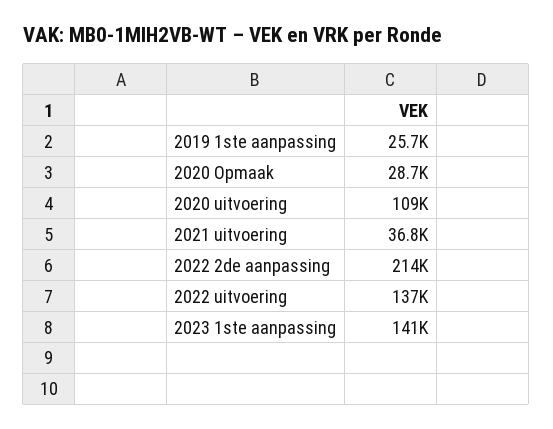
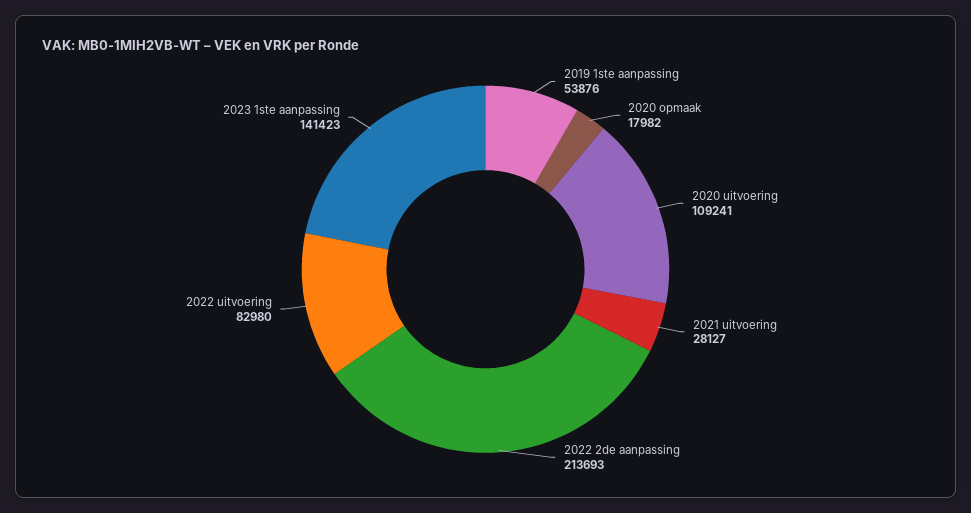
  {
-   "2019 1ste aanpassing": 25700,
+   "2019 1ste aanpassing": 53876,
-   "2020 Opmaak": 28700,
+   "2020 Opmaak": 17982,
    "2020 uitvoering": 109241,
-   "2021 uitvoering": 36800,
+   "2021 uitvoering": 28127,
    "2022 2de aanpassing": 213693,
-   "2022 uitvoering": 137000,
+   "2022 uitvoering": 82980,
    "2023 1ste aanpassing": 141423
  }

